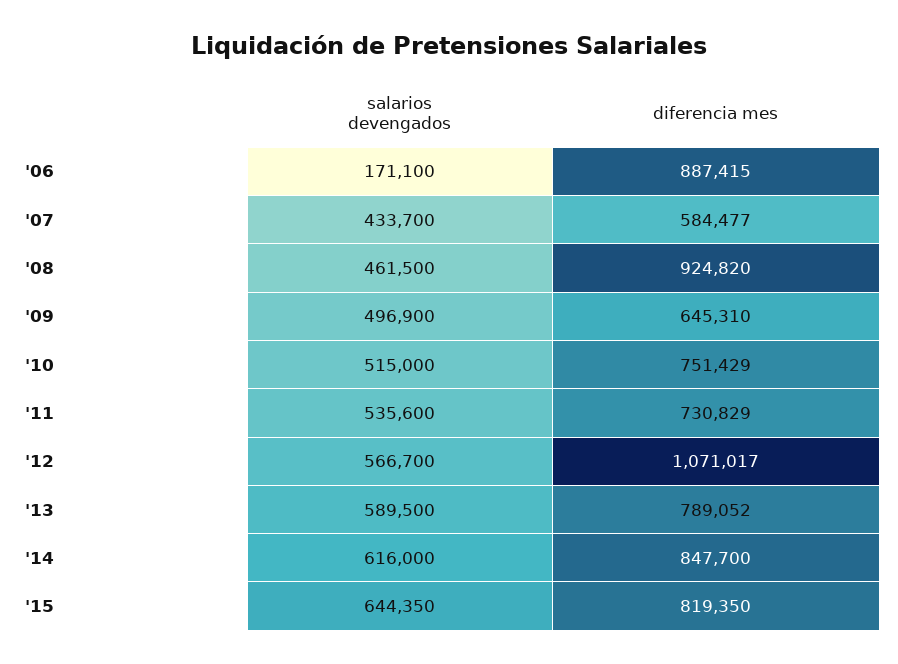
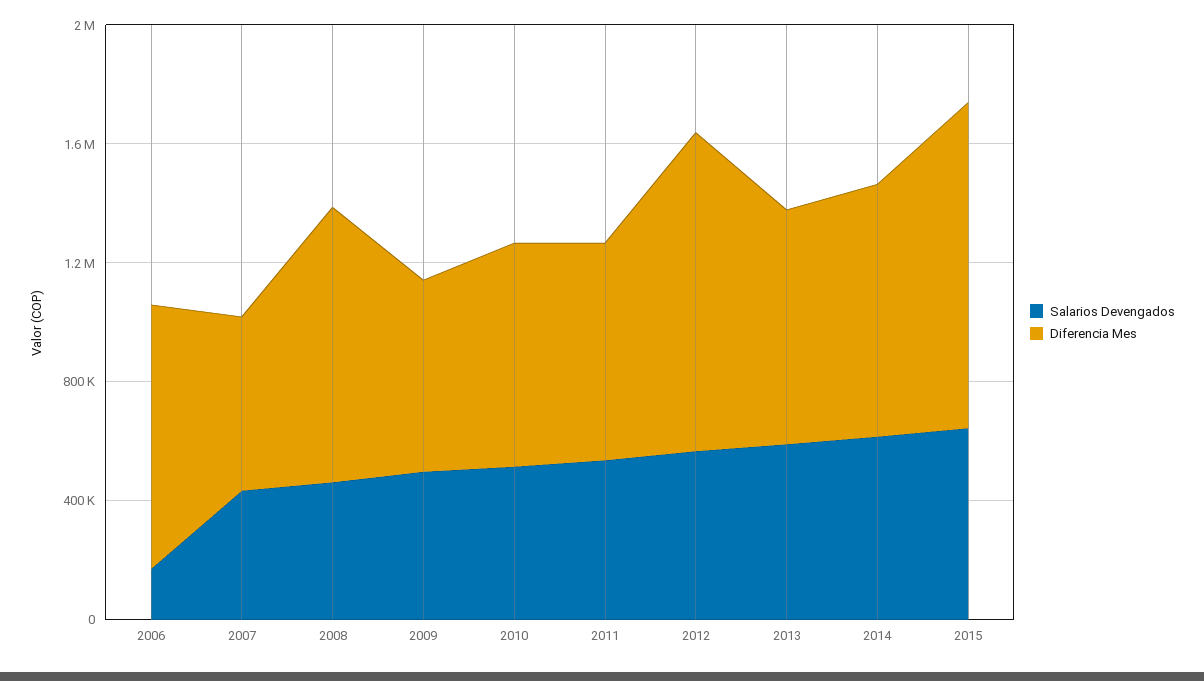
  {
    "salarios devengados": {
      "'06": 171100,
      "'07": 433700,
      "'08": 461500,
      "'09": 496900,
      "'10": 515000,
      "'11": 535600,
      "'12": 566700,
      "'13": 589500,
      "'14": 616000,
      "'15": 644350
    },
    "diferencia mes": {
      "'06": 887415,
      "'07": 584477,
      "'08": 924820,
      "'09": 645310,
      "'10": 751429,
      "'11": 730829,
      "'12": 1071017,
      "'13": 789052,
      "'14": 847700,
-     "'15": 819350
+     "'15": 1100000
    }
  }

